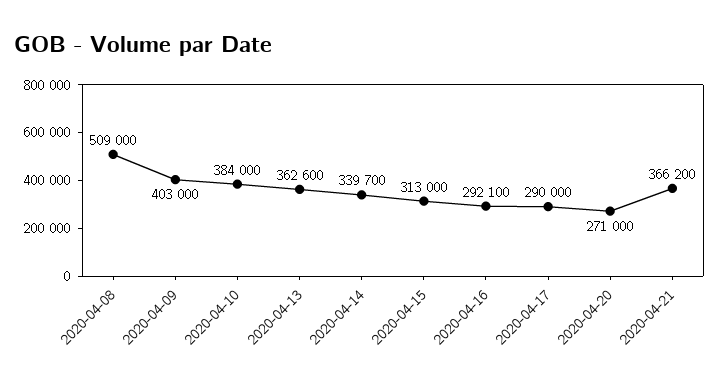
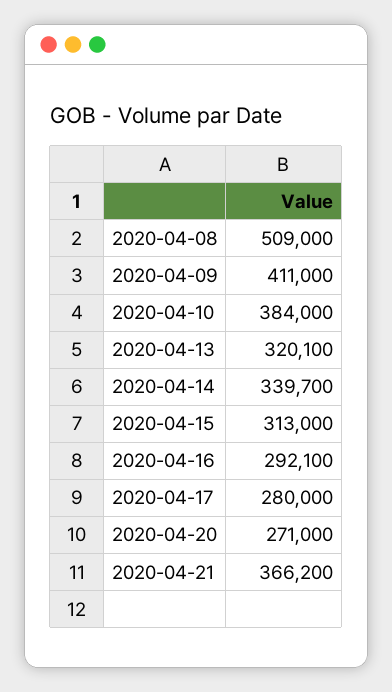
  {
    "2020-04-08": 509000,
-   "2020-04-09": 403000,
+   "2020-04-09": 411000,
    "2020-04-10": 384000,
-   "2020-04-13": 362600,
+   "2020-04-13": 320100,
    "2020-04-14": 339700,
    "2020-04-15": 313000,
    "2020-04-16": 292100,
-   "2020-04-17": 290000,
+   "2020-04-17": 280000,
    "2020-04-20": 271000,
    "2020-04-21": 366200
  }

